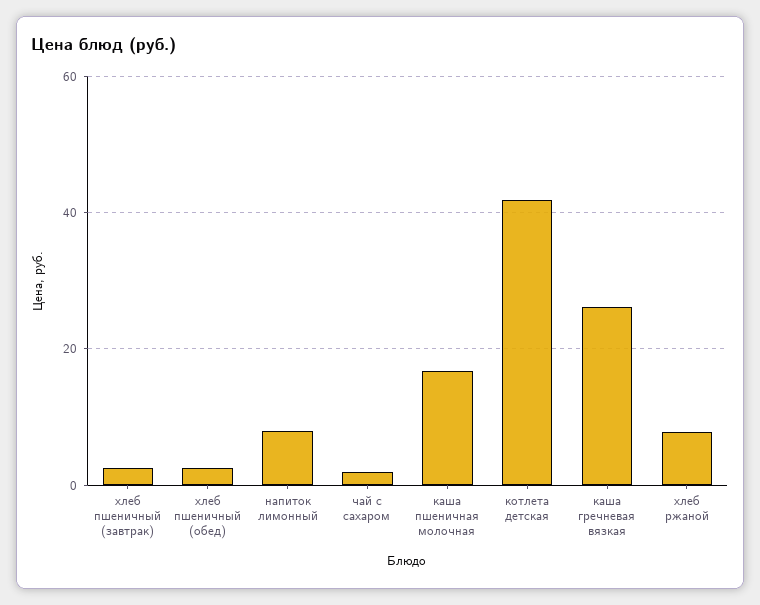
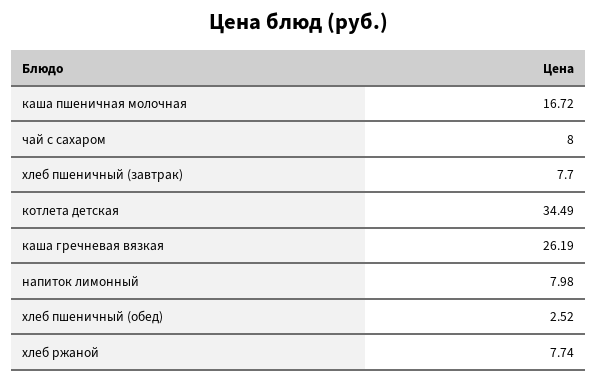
  {
-   "хлеб пшеничный (завтрак)": 2,
+   "хлеб пшеничный (завтрак)": 7.7,
    "хлеб пшеничный (обед)": 2.52,
    "напиток лимонный": 7.98,
-   "чай с сахаром": 2,
+   "чай с сахаром": 8,
    "каша пшеничная молочная": 16.72,
-   "котлета детская": 42,
+   "котлета детская": 34.49,
    "каша гречневая вязкая": 26.19,
    "хлеб ржаной": 7.74
  }

